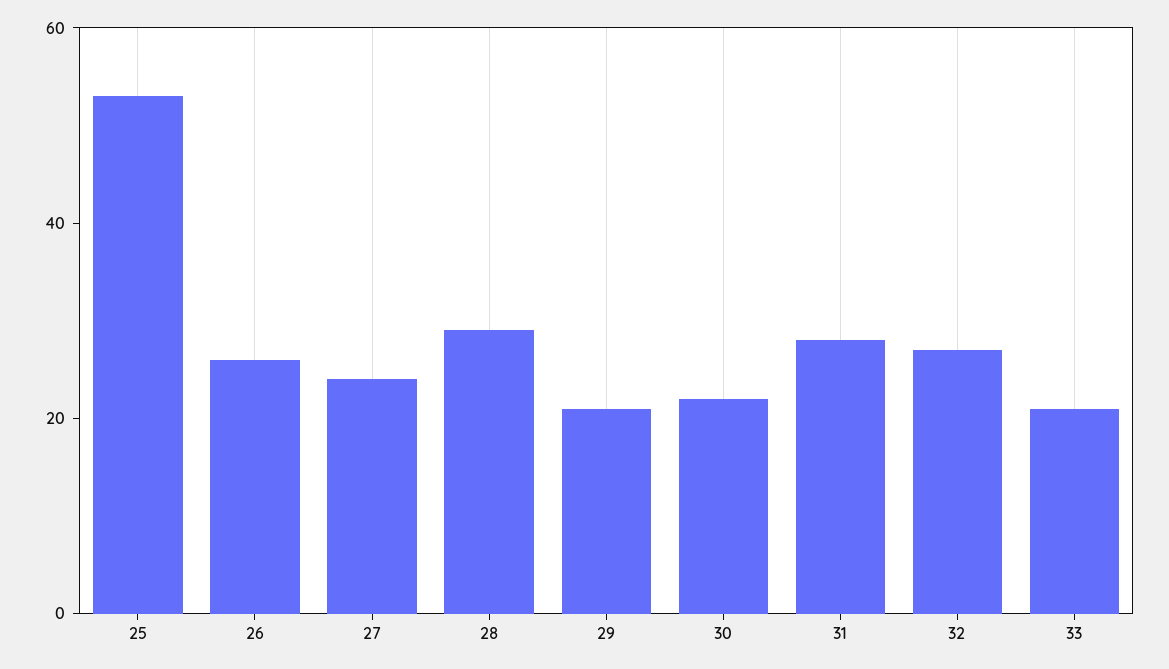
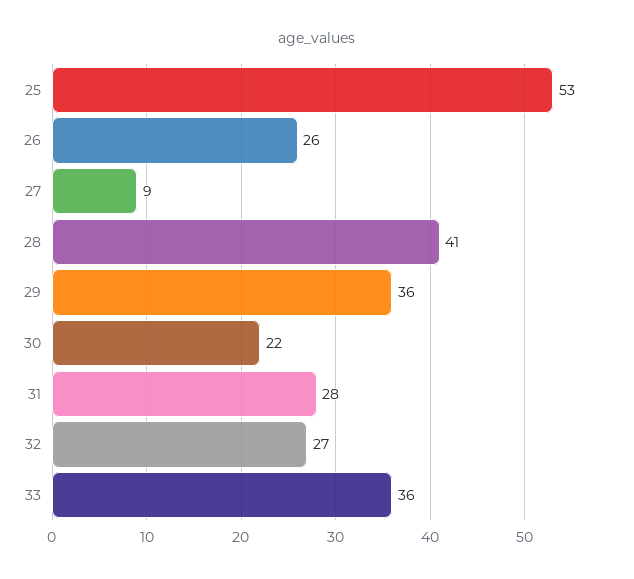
  {
    "25": 53,
    "26": 26,
-   "27": 25,
+   "27": 9,
-   "28": 30,
+   "28": 41,
-   "29": 20,
+   "29": 36,
    "30": 22,
    "31": 28,
    "32": 27,
-   "33": 20
+   "33": 36
  }

